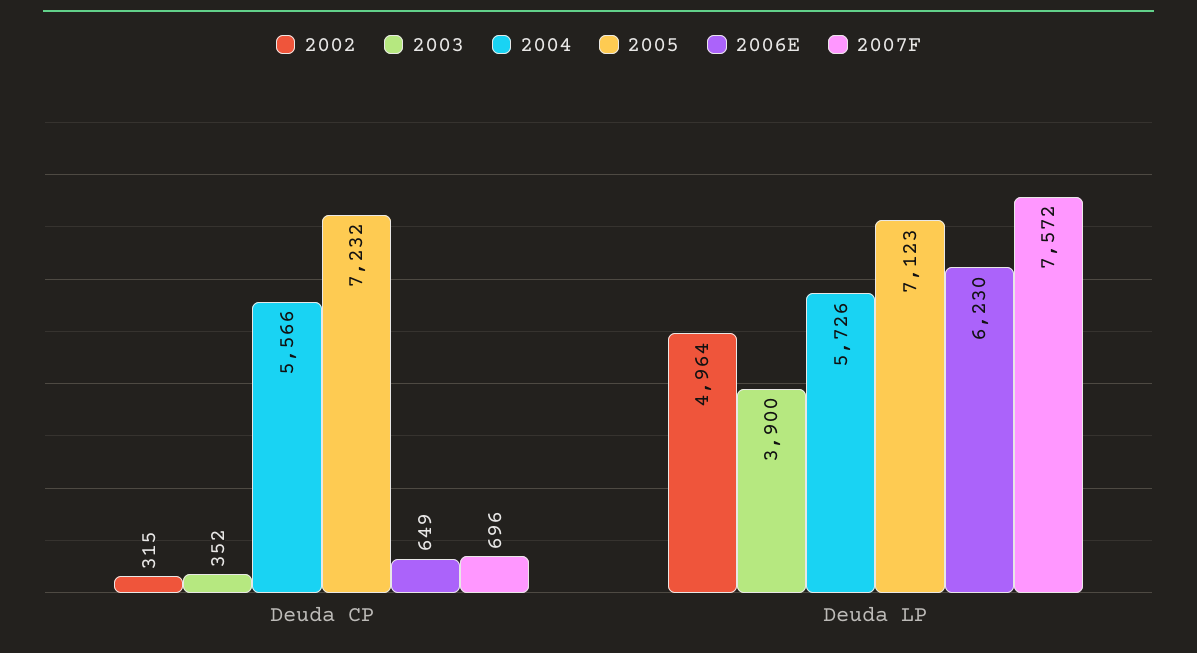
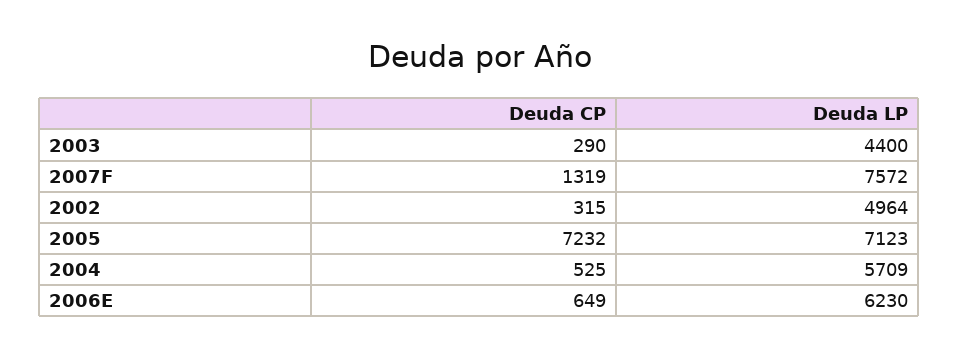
  {
    "2002": {
      "Deuda CP": 315,
      "Deuda LP": 4964
    },
    "2003": {
-     "Deuda CP": 352,
+     "Deuda CP": 290,
-     "Deuda LP": 3900
+     "Deuda LP": 4400
    },
    "2004": {
-     "Deuda CP": 5566,
+     "Deuda CP": 525,
-     "Deuda LP": 5726
+     "Deuda LP": 5709
    },
    "2005": {
      "Deuda CP": 7232,
      "Deuda LP": 7123
    },
    "2006E": {
      "Deuda CP": 649,
      "Deuda LP": 6230
    },
    "2007F": {
-     "Deuda CP": 696,
+     "Deuda CP": 1319,
      "Deuda LP": 7572
    }
  }

